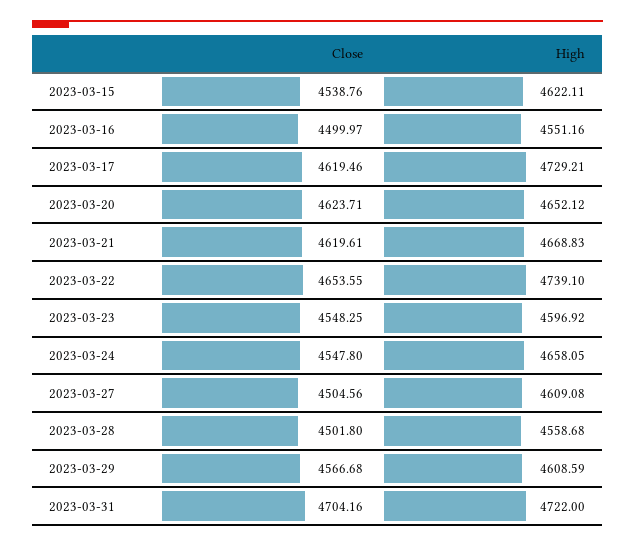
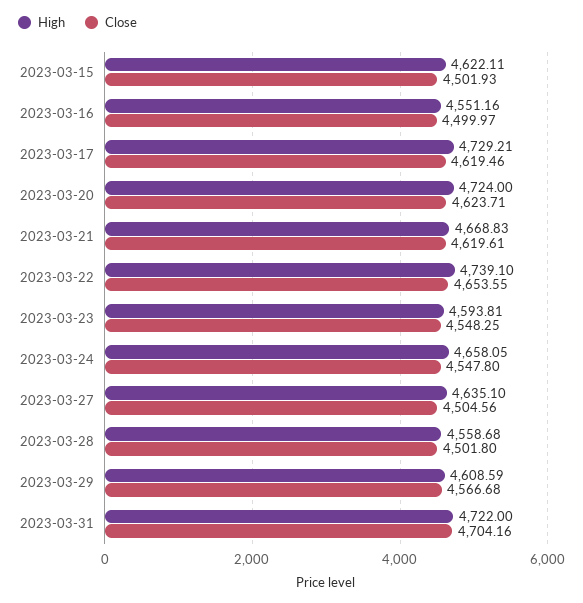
  {
    "Close": {
-     "2023-03-15": 4538.76,
+     "2023-03-15": 4501.93,
      "2023-03-16": 4499.97,
      "2023-03-17": 4619.46,
      "2023-03-20": 4623.71,
      "2023-03-21": 4619.61,
      "2023-03-22": 4653.55,
      "2023-03-23": 4548.25,
      "2023-03-24": 4547.8,
      "2023-03-27": 4504.56,
      "2023-03-28": 4501.8,
      "2023-03-29": 4566.68,
      "2023-03-31": 4704.16
    },
    "High": {
      "2023-03-15": 4622.11,
      "2023-03-16": 4551.16,
      "2023-03-17": 4729.21,
-     "2023-03-20": 4652.12,
+     "2023-03-20": 4724,
      "2023-03-21": 4668.83,
      "2023-03-22": 4739.1,
-     "2023-03-23": 4596.92,
+     "2023-03-23": 4593.81,
      "2023-03-24": 4658.05,
-     "2023-03-27": 4609.08,
+     "2023-03-27": 4635.1,
      "2023-03-28": 4558.68,
      "2023-03-29": 4608.59,
      "2023-03-31": 4722
    }
  }

